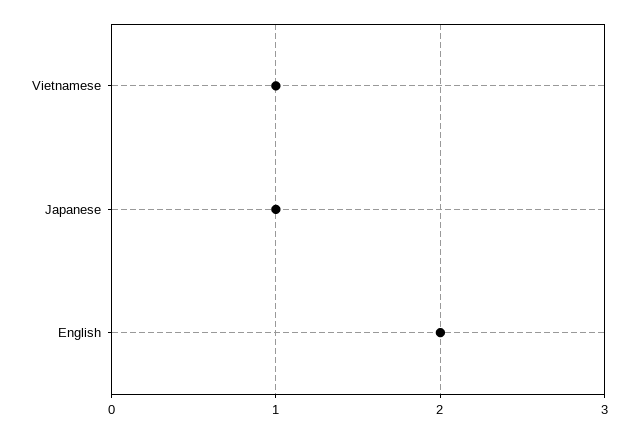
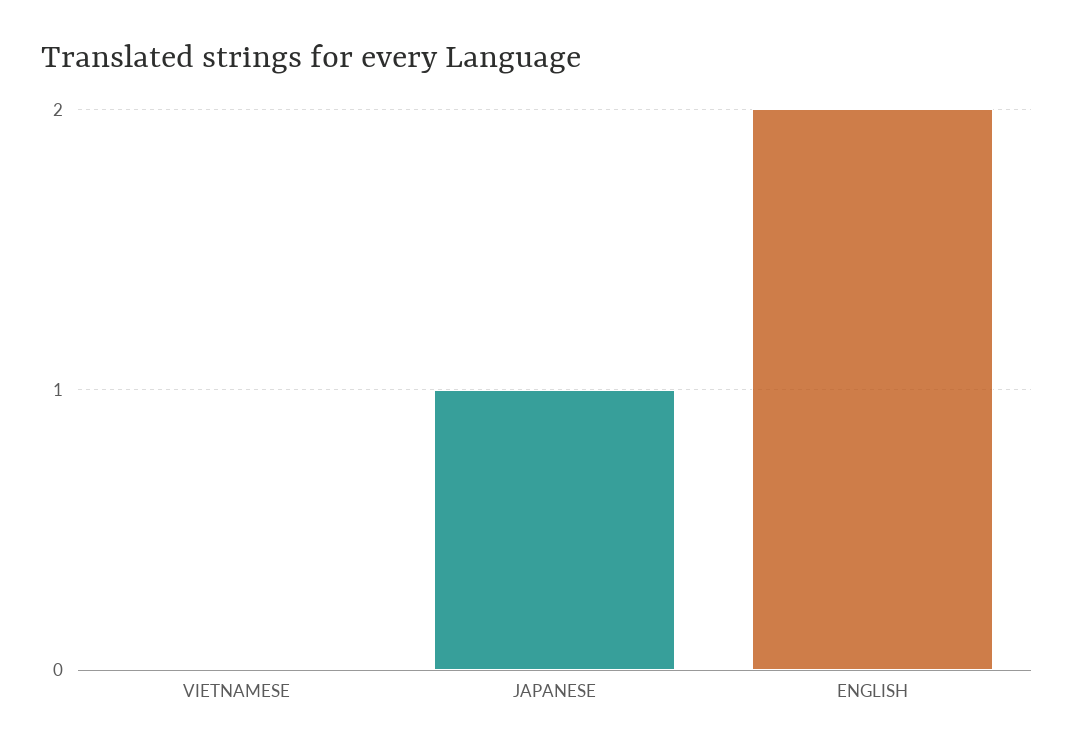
  {
-   "Vietnamese": 1,
+   "Vietnamese": 0,
    "Japanese": 1,
    "English": 2
  }

